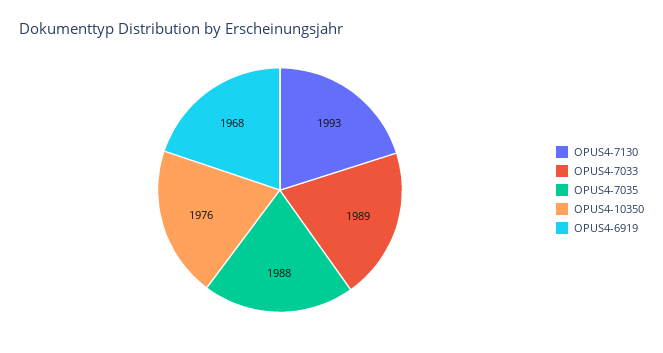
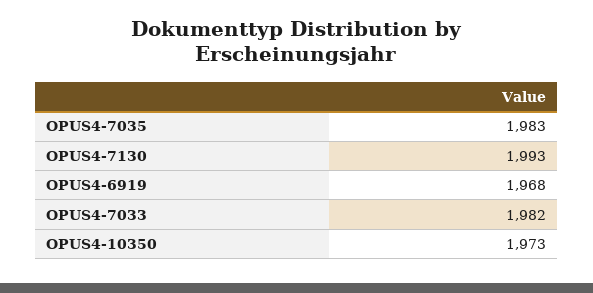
  {
    "OPUS4-7130": 1993,
-   "OPUS4-7033": 1989,
+   "OPUS4-7033": 1982,
-   "OPUS4-7035": 1988,
+   "OPUS4-7035": 1983,
-   "OPUS4-10350": 1976,
+   "OPUS4-10350": 1973,
    "OPUS4-6919": 1968
  }

